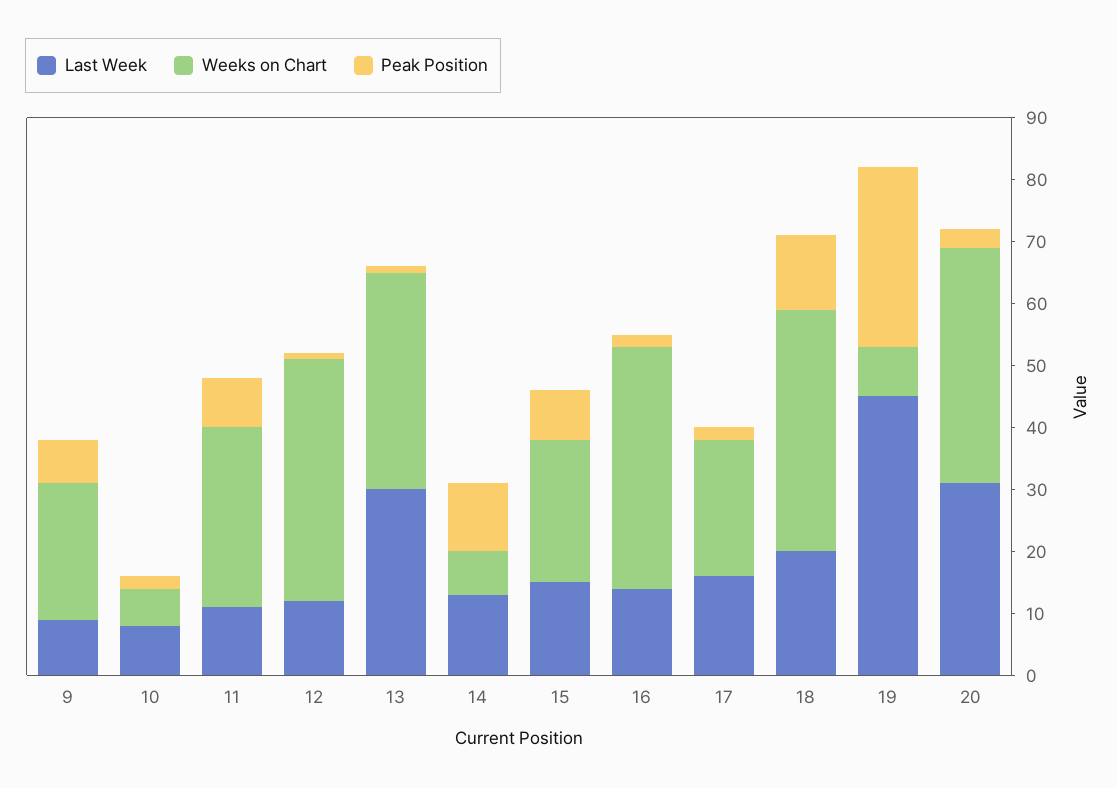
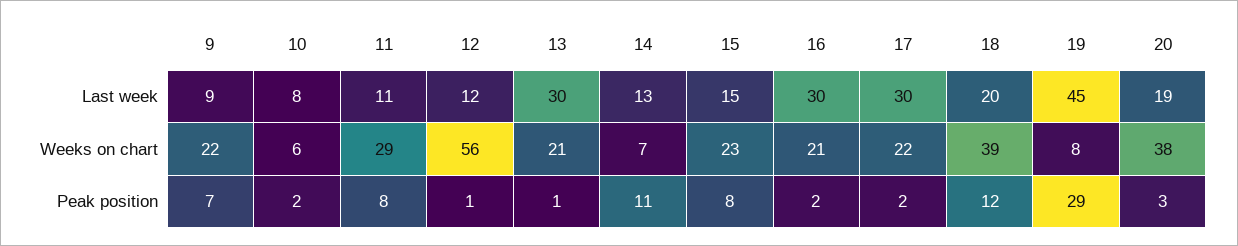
  {
    "Last Week": {
      "9": 9,
      "10": 8,
      "11": 11,
      "12": 12,
      "13": 30,
      "14": 13,
      "15": 15,
-     "16": 15,
+     "16": 30,
-     "17": 15,
+     "17": 30,
      "18": 20,
      "19": 45,
-     "20": 30
+     "20": 19
    },
    "Weeks on Chart": {
      "9": 22,
      "10": 6,
      "11": 29,
-     "12": 40,
+     "12": 56,
-     "13": 35,
+     "13": 21,
      "14": 7,
      "15": 23,
-     "16": 40,
+     "16": 21,
      "17": 22,
      "18": 39,
      "19": 8,
      "20": 38
    },
    "Peak Position": {
      "9": 7,
      "10": 2,
      "11": 8,
      "12": 1,
      "13": 1,
      "14": 11,
      "15": 8,
      "16": 2,
      "17": 2,
      "18": 12,
      "19": 29,
      "20": 3
    }
  }

